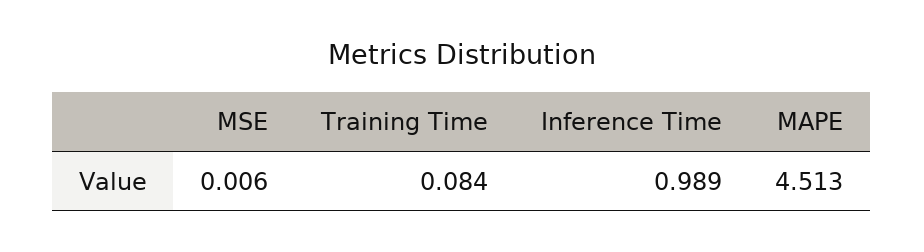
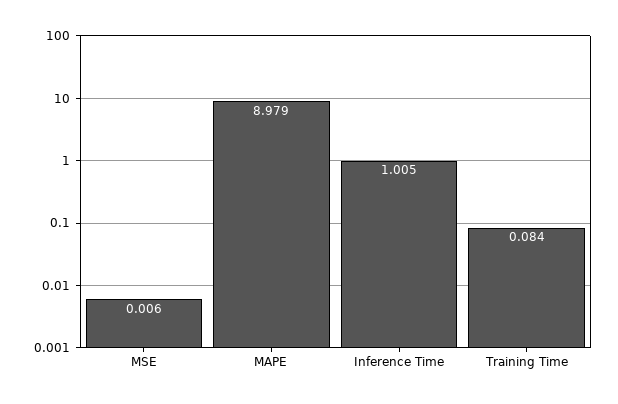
  {
    "MSE": 0.006,
    "Training Time": 0.084,
-   "Inference Time": 0.989,
+   "Inference Time": 1.005,
-   "MAPE": 4.513
+   "MAPE": 8.979
  }

